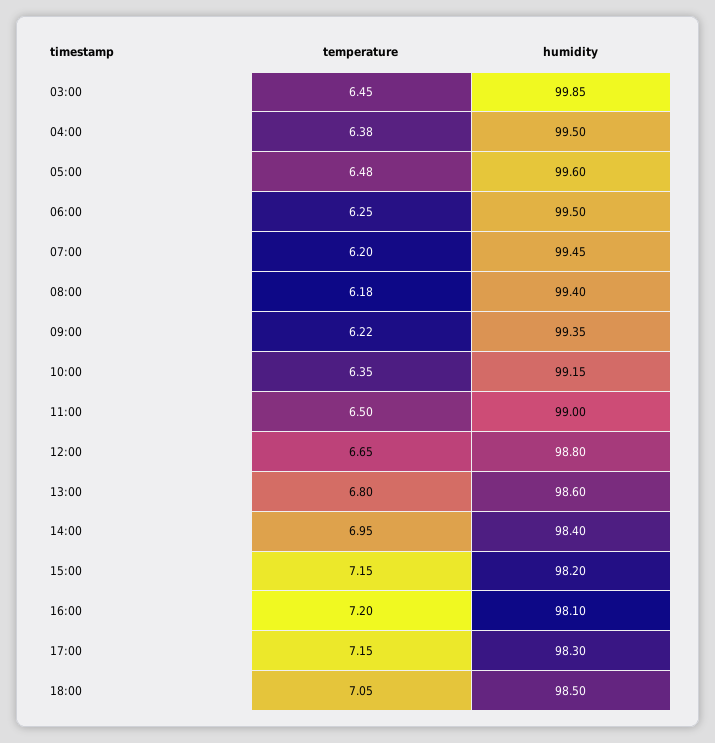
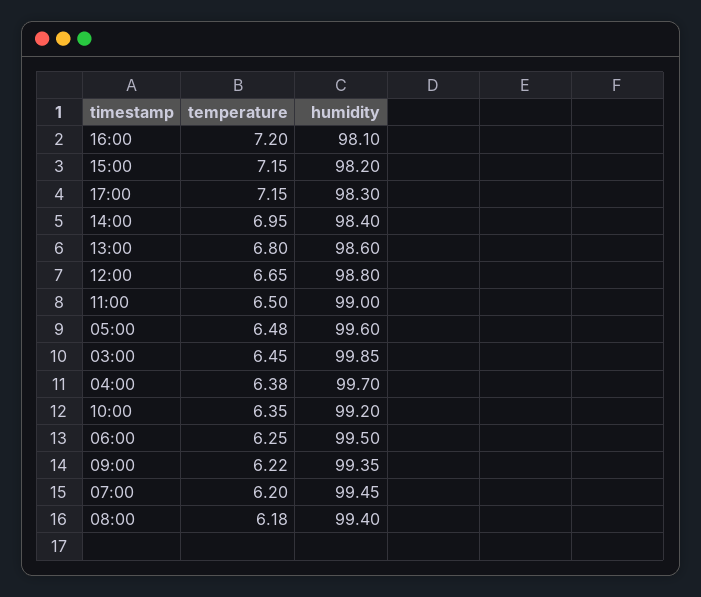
  {
    "temperature": {
      "03:00": 6.45,
      "04:00": 6.38,
      "05:00": 6.48,
      "06:00": 6.25,
      "07:00": 6.2,
      "08:00": 6.18,
      "09:00": 6.22,
      "10:00": 6.35,
      "11:00": 6.5,
      "12:00": 6.65,
      "13:00": 6.8,
      "14:00": 6.95,
      "15:00": 7.15,
      "16:00": 7.2,
-     "17:00": 7.15,
+     "17:00": 7.15
-     "18:00": 7.05
    },
    "humidity": {
      "03:00": 99.85,
-     "04:00": 99.5,
+     "04:00": 99.7,
      "05:00": 99.6,
      "06:00": 99.5,
      "07:00": 99.45,
      "08:00": 99.4,
      "09:00": 99.35,
-     "10:00": 99.15,
+     "10:00": 99.2,
      "11:00": 99,
      "12:00": 98.8,
      "13:00": 98.6,
      "14:00": 98.4,
      "15:00": 98.2,
      "16:00": 98.1,
-     "17:00": 98.3,
+     "17:00": 98.3
-     "18:00": 98.5
    }
  }

